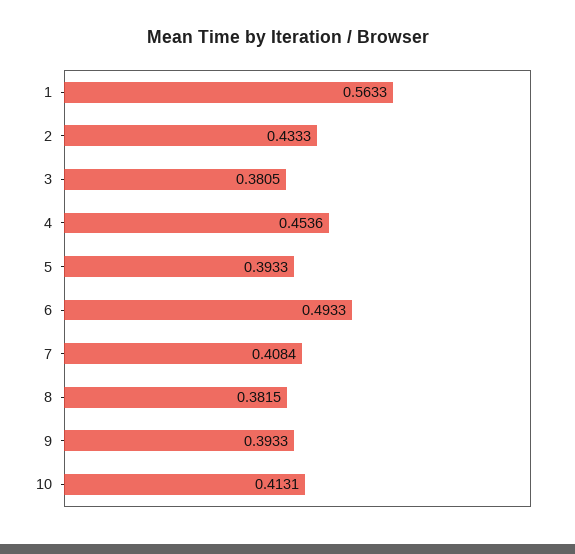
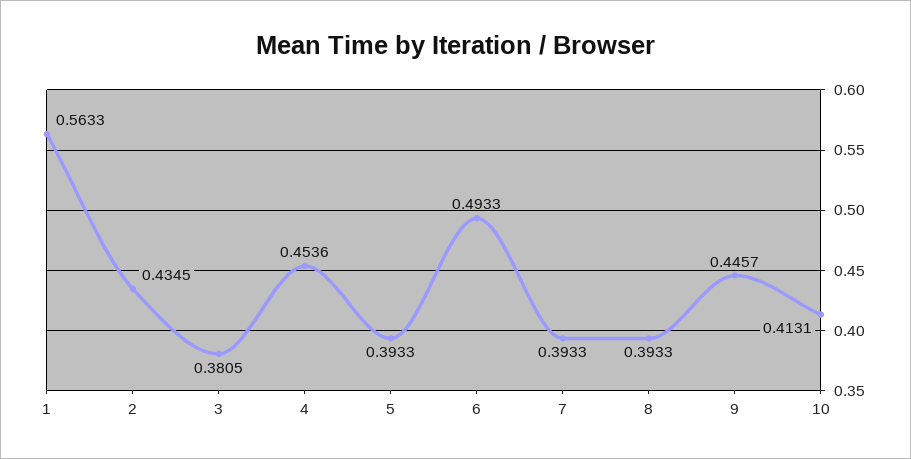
  {
    "1": 0.5633,
-   "2": 0.4333,
+   "2": 0.4345,
    "3": 0.3805,
    "4": 0.4536,
    "5": 0.3933,
    "6": 0.4933,
-   "7": 0.4084,
+   "7": 0.3933,
-   "8": 0.3815,
+   "8": 0.3933,
-   "9": 0.3933,
+   "9": 0.4457,
    "10": 0.4131
  }

